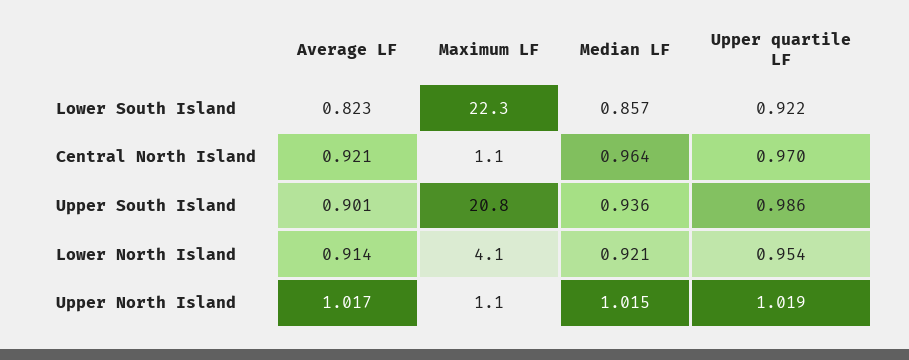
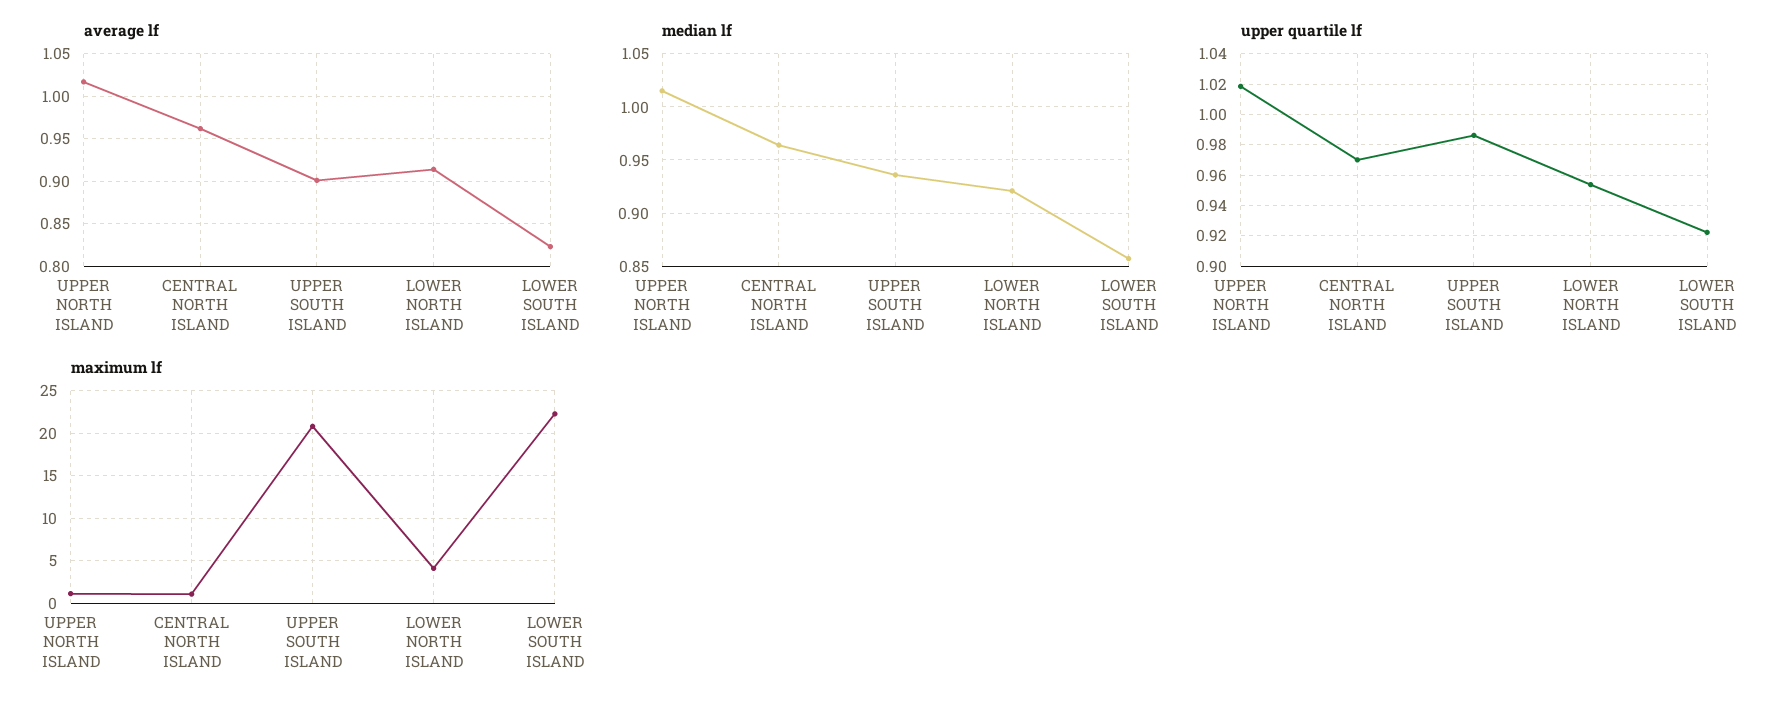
  {
    "Average LF": {
      "Lower South Island": 0.823,
-     "Central North Island": 0.921,
+     "Central North Island": 0.96,
      "Upper South Island": 0.901,
      "Lower North Island": 0.914,
      "Upper North Island": 1.017
    },
    "Maximum LF": {
      "Lower South Island": 22.3,
      "Central North Island": 1.1,
      "Upper South Island": 20.8,
      "Lower North Island": 4.1,
      "Upper North Island": 1.1
    },
    "Median LF": {
      "Lower South Island": 0.857,
      "Central North Island": 0.964,
      "Upper South Island": 0.936,
      "Lower North Island": 0.921,
      "Upper North Island": 1.015
    },
    "Upper quartile LF": {
      "Lower South Island": 0.922,
      "Central North Island": 0.97,
      "Upper South Island": 0.986,
      "Lower North Island": 0.954,
      "Upper North Island": 1.019
    }
  }

